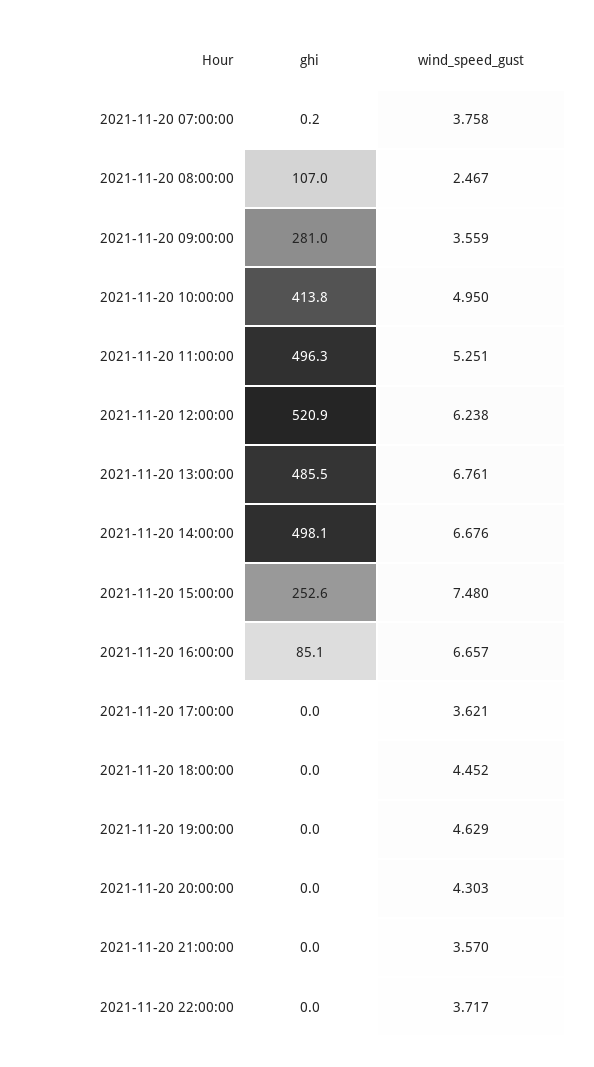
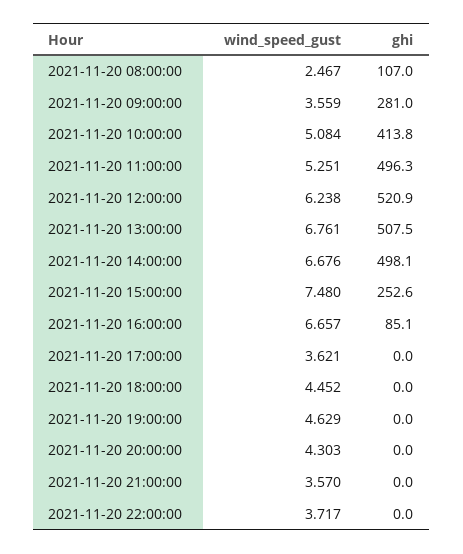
  {
    "ghi": {
-     "2021-11-20 07:00:00": 0.2,
      "2021-11-20 08:00:00": 107,
      "2021-11-20 09:00:00": 281,
      "2021-11-20 10:00:00": 413.8,
      "2021-11-20 11:00:00": 496.3,
      "2021-11-20 12:00:00": 520.9,
-     "2021-11-20 13:00:00": 485.5,
+     "2021-11-20 13:00:00": 507.5,
      "2021-11-20 14:00:00": 498.1,
      "2021-11-20 15:00:00": 252.6,
      "2021-11-20 16:00:00": 85.1,
      "2021-11-20 17:00:00": 0,
      "2021-11-20 18:00:00": 0,
      "2021-11-20 19:00:00": 0,
      "2021-11-20 20:00:00": 0,
      "2021-11-20 21:00:00": 0,
      "2021-11-20 22:00:00": 0
    },
    "wind_speed_gust": {
-     "2021-11-20 07:00:00": 3.758,
      "2021-11-20 08:00:00": 2.467,
      "2021-11-20 09:00:00": 3.559,
-     "2021-11-20 10:00:00": 4.95,
+     "2021-11-20 10:00:00": 5.084,
      "2021-11-20 11:00:00": 5.251,
      "2021-11-20 12:00:00": 6.238,
      "2021-11-20 13:00:00": 6.761,
      "2021-11-20 14:00:00": 6.676,
      "2021-11-20 15:00:00": 7.48,
      "2021-11-20 16:00:00": 6.657,
      "2021-11-20 17:00:00": 3.621,
      "2021-11-20 18:00:00": 4.452,
      "2021-11-20 19:00:00": 4.629,
      "2021-11-20 20:00:00": 4.303,
      "2021-11-20 21:00:00": 3.57,
      "2021-11-20 22:00:00": 3.717
    }
  }

